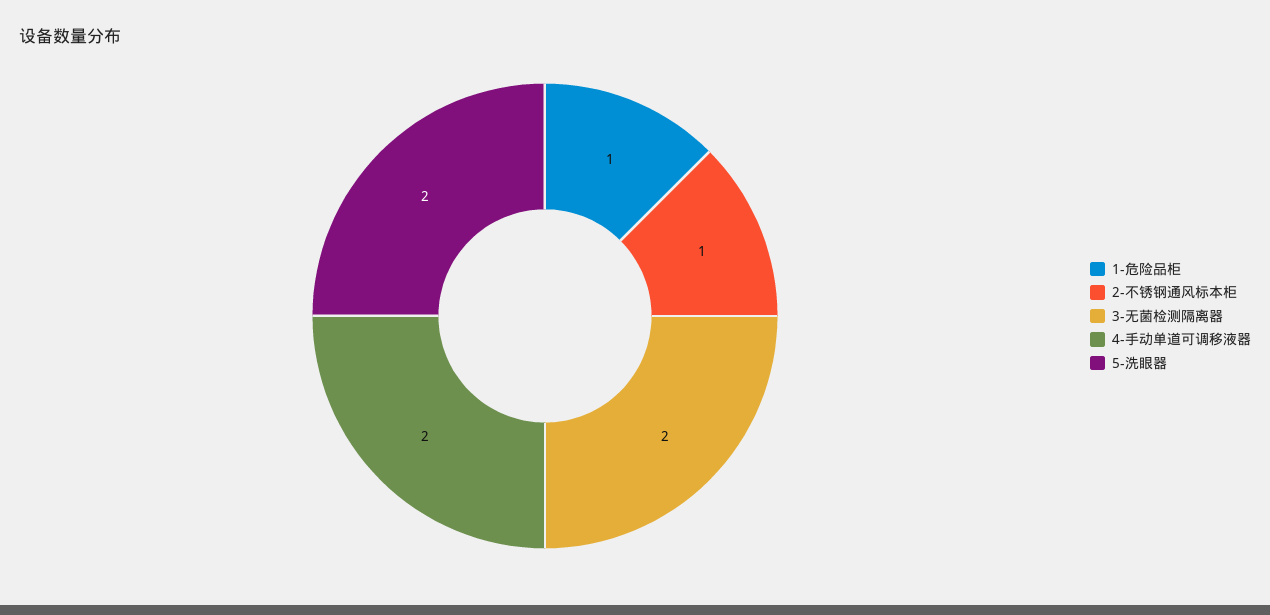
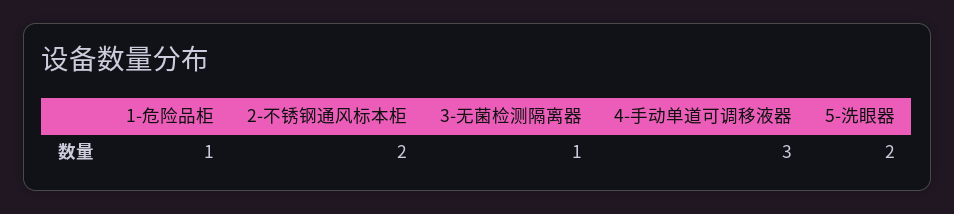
  {
    "1-危险品柜": 1,
-   "2-不锈钢通风标本柜": 1,
+   "2-不锈钢通风标本柜": 2,
-   "3-无菌检测隔离器": 2,
+   "3-无菌检测隔离器": 1,
-   "4-手动单道可调移液器": 2,
+   "4-手动单道可调移液器": 3,
    "5-洗眼器": 2
  }

